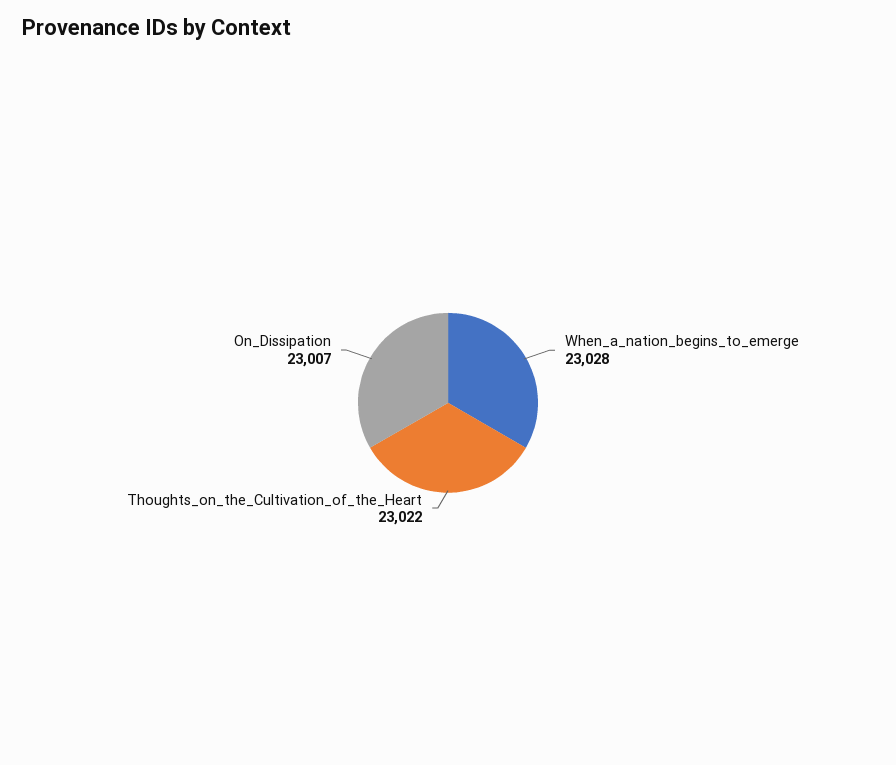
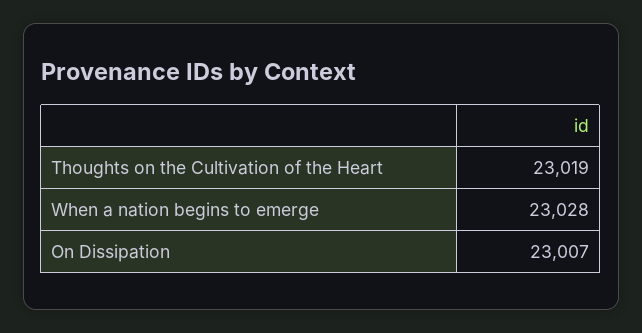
  {
    "When_a_nation_begins_to_emerge": 23028,
-   "Thoughts_on_the_Cultivation_of_the_Heart": 23022,
+   "Thoughts_on_the_Cultivation_of_the_Heart": 23019,
    "On_Dissipation": 23007
  }

